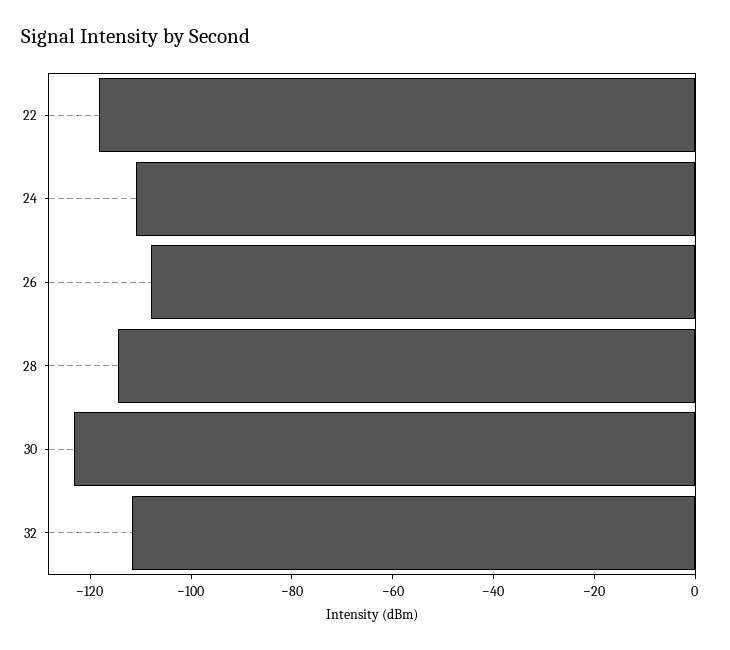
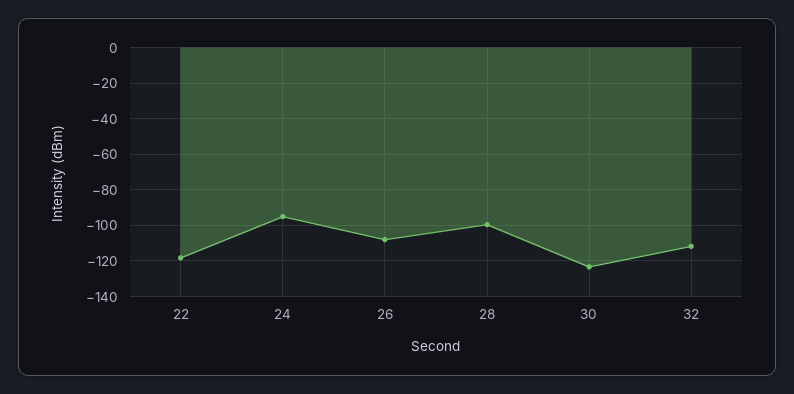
  {
    "22": -120,
-   "24": -110,
+   "24": -95,
    "26": -110,
-   "28": -115,
+   "28": -100,
    "30": -125,
    "32": -110
  }

